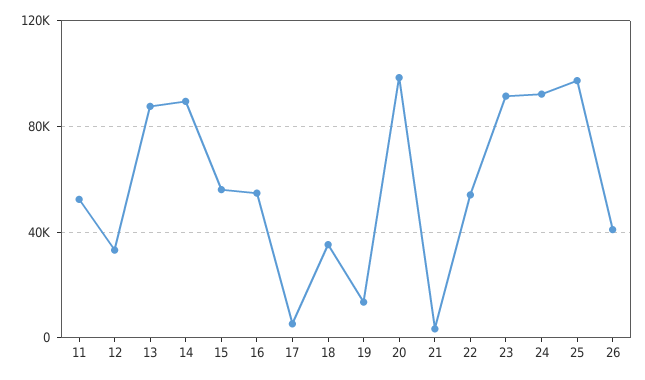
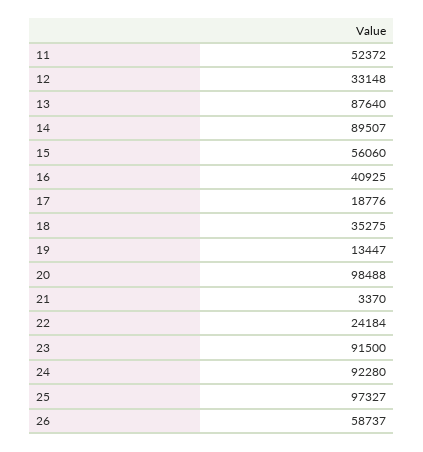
  {
    "11": 52372,
    "12": 33148,
    "13": 87640,
    "14": 89507,
    "15": 56060,
-   "16": 55000,
+   "16": 40925,
-   "17": 5000,
+   "17": 18776,
    "18": 35275,
    "19": 13447,
    "20": 98488,
    "21": 3370,
-   "22": 55000,
+   "22": 24184,
    "23": 91500,
    "24": 92280,
    "25": 97327,
-   "26": 40000
+   "26": 58737
  }

